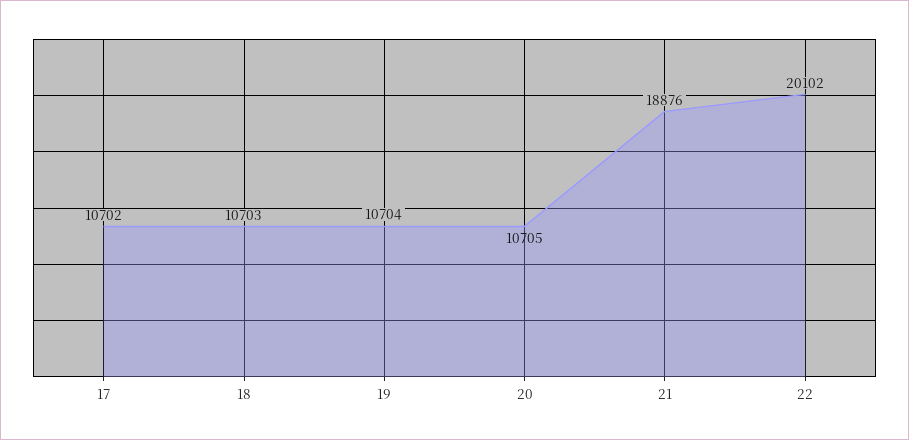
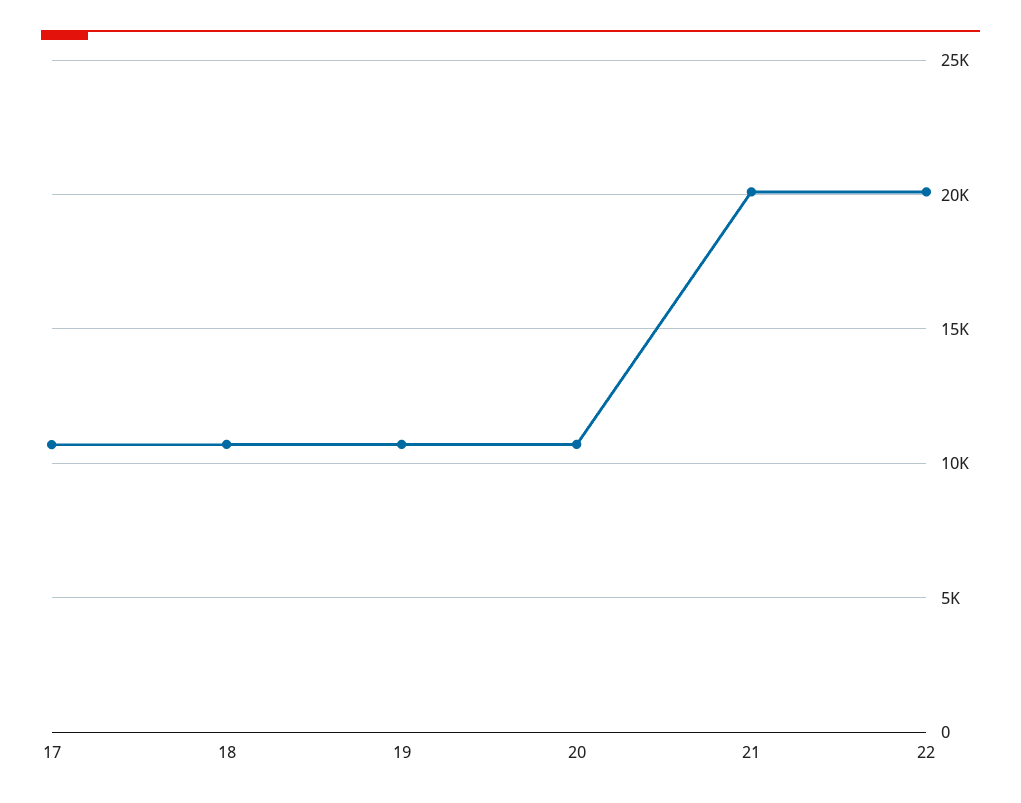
  {
    "17": 10702,
    "18": 10703,
    "19": 10704,
    "20": 10705,
-   "21": 18876,
+   "21": 20000,
    "22": 20102
  }

